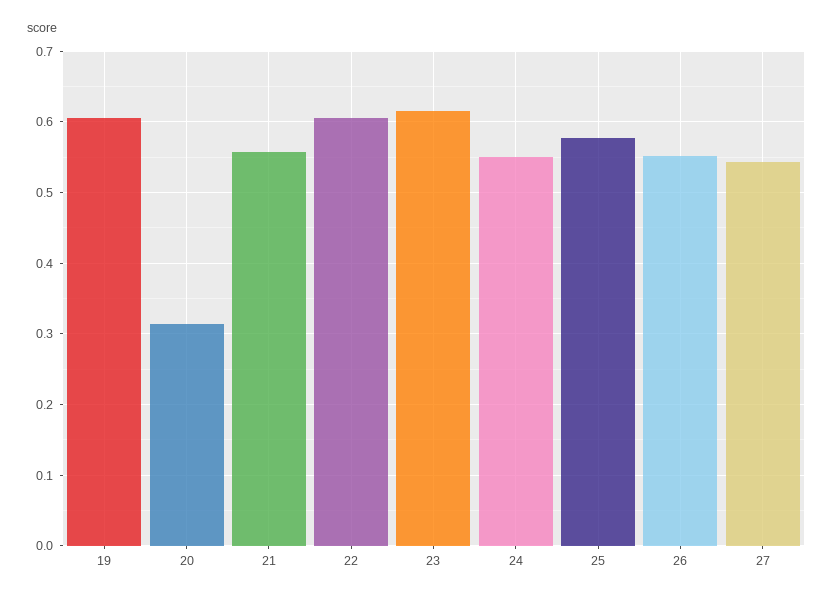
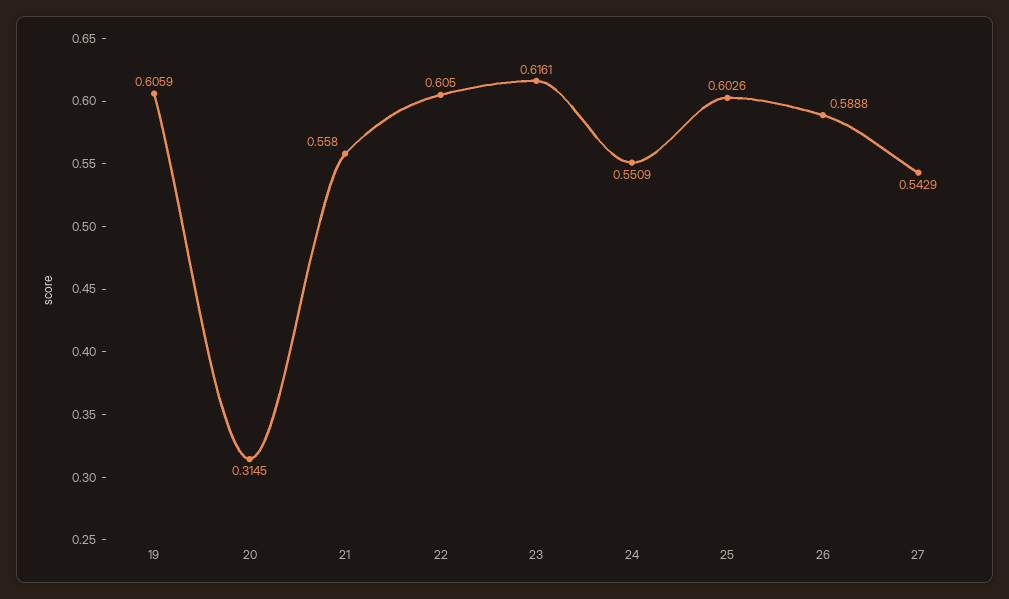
  {
    "19": 0.6059,
    "20": 0.3145,
    "21": 0.558,
    "22": 0.605,
    "23": 0.6161,
    "24": 0.5509,
-   "25": 0.58,
+   "25": 0.6026,
-   "26": 0.55,
+   "26": 0.5888,
    "27": 0.5429
  }

